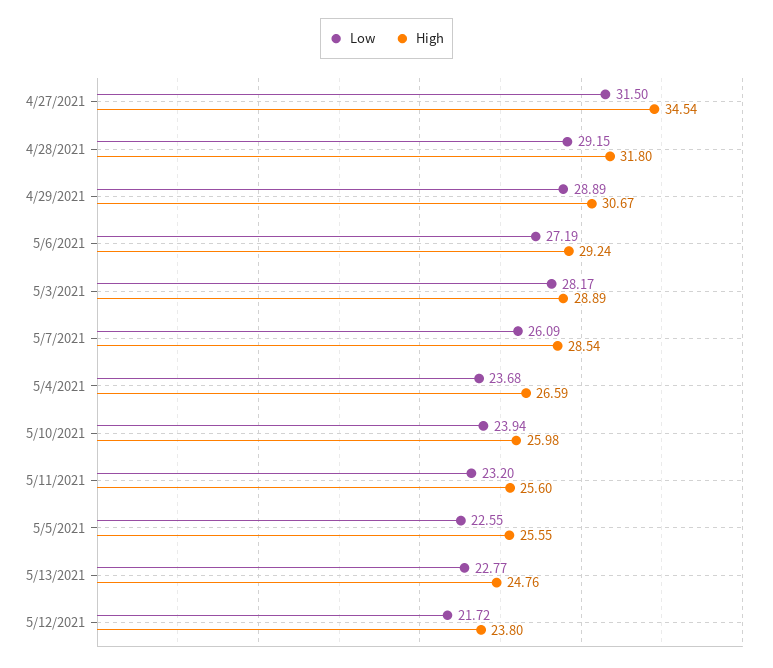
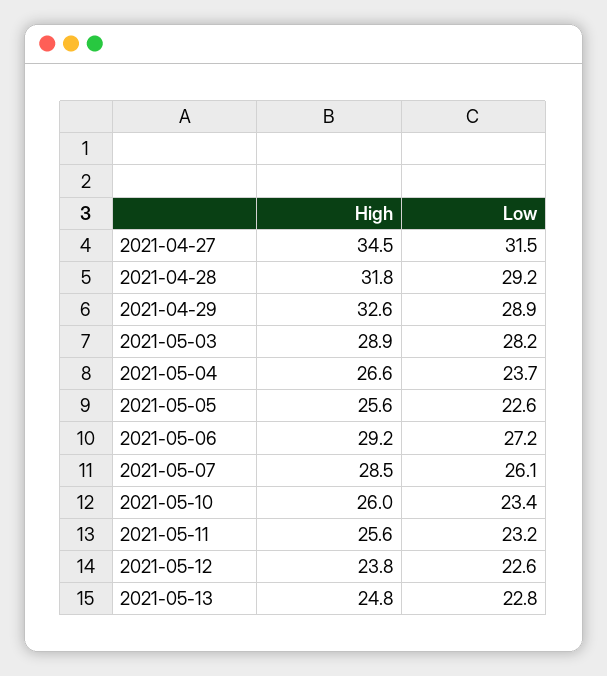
  {
    "Low": {
      "4/27/2021": 31.5,
      "4/28/2021": 29.15,
      "4/29/2021": 28.89,
      "5/6/2021": 27.19,
      "5/3/2021": 28.17,
      "5/7/2021": 26.09,
      "5/4/2021": 23.68,
-     "5/10/2021": 23.94,
+     "5/10/2021": 23.4,
      "5/11/2021": 23.2,
      "5/5/2021": 22.55,
      "5/13/2021": 22.77,
-     "5/12/2021": 21.72
+     "5/12/2021": 22.6
    },
    "High": {
      "4/27/2021": 34.54,
      "4/28/2021": 31.8,
-     "4/29/2021": 30.67,
+     "4/29/2021": 32.6,
      "5/6/2021": 29.24,
      "5/3/2021": 28.89,
      "5/7/2021": 28.54,
      "5/4/2021": 26.59,
      "5/10/2021": 25.98,
      "5/11/2021": 25.6,
      "5/5/2021": 25.55,
      "5/13/2021": 24.76,
      "5/12/2021": 23.8
    }
  }

